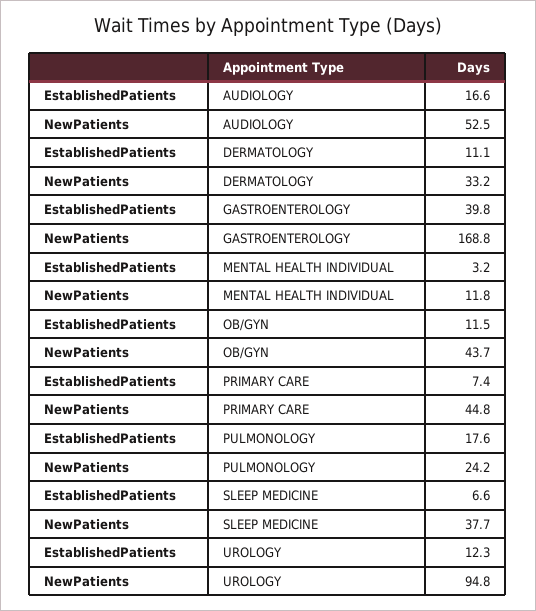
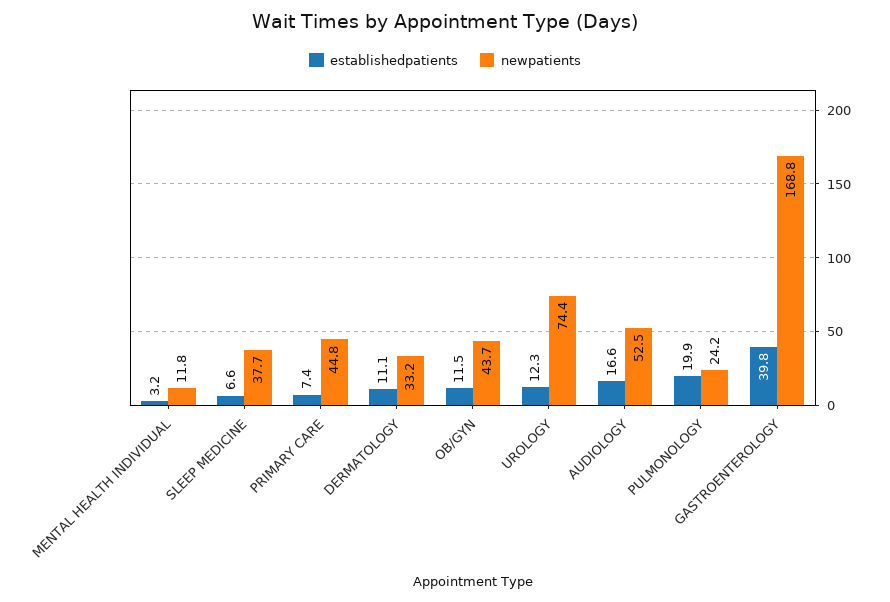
  {
    "EstablishedPatients": {
      "AUDIOLOGY": 16.6,
      "DERMATOLOGY": 11.1,
      "GASTROENTEROLOGY": 39.8,
      "MENTAL HEALTH INDIVIDUAL": 3.2,
      "OB/GYN": 11.5,
      "PRIMARY CARE": 7.4,
-     "PULMONOLOGY": 17.6,
+     "PULMONOLOGY": 19.9,
      "SLEEP MEDICINE": 6.6,
      "UROLOGY": 12.3
    },
    "NewPatients": {
      "AUDIOLOGY": 52.5,
      "DERMATOLOGY": 33.2,
      "GASTROENTEROLOGY": 168.8,
      "MENTAL HEALTH INDIVIDUAL": 11.8,
      "OB/GYN": 43.7,
      "PRIMARY CARE": 44.8,
      "PULMONOLOGY": 24.2,
      "SLEEP MEDICINE": 37.7,
-     "UROLOGY": 94.8
+     "UROLOGY": 74.4
    }
  }

